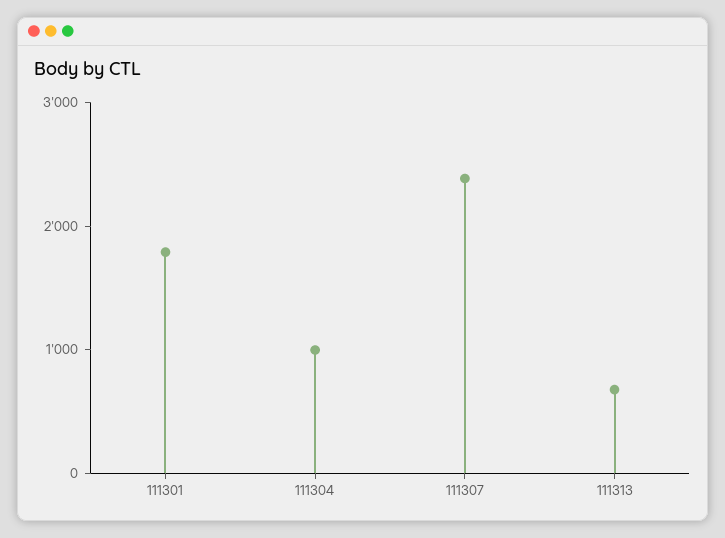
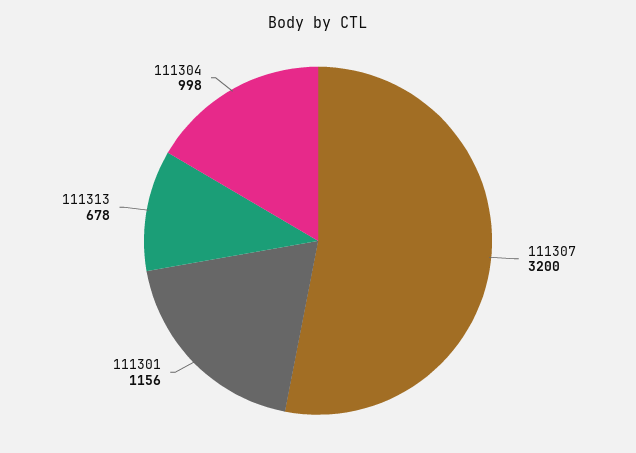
  {
-   "111301": 1800,
+   "111301": 1156,
    "111304": 998,
-   "111307": 2400,
+   "111307": 3200,
    "111313": 678
  }

